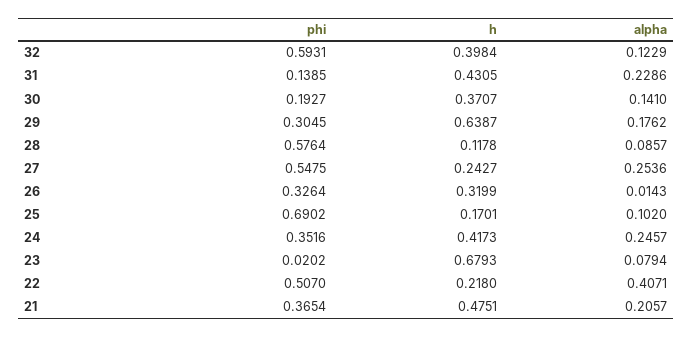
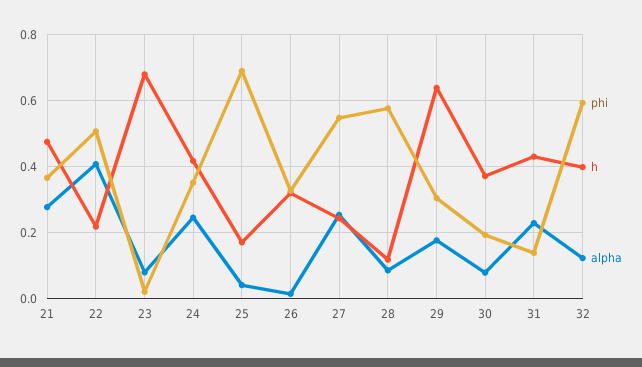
  {
    "phi": {
      "32": 0.5931,
      "31": 0.1385,
      "30": 0.1927,
      "29": 0.3045,
      "28": 0.5764,
      "27": 0.5475,
      "26": 0.3264,
      "25": 0.6902,
      "24": 0.3516,
      "23": 0.0202,
      "22": 0.507,
      "21": 0.3654
    },
    "h": {
      "32": 0.3984,
      "31": 0.4305,
      "30": 0.3707,
      "29": 0.6387,
      "28": 0.1178,
      "27": 0.2427,
      "26": 0.3199,
      "25": 0.1701,
      "24": 0.4173,
      "23": 0.6793,
      "22": 0.218,
      "21": 0.4751
    },
    "alpha": {
      "32": 0.1229,
      "31": 0.2286,
-     "30": 0.141,
+     "30": 0.08,
      "29": 0.1762,
      "28": 0.0857,
      "27": 0.2536,
      "26": 0.0143,
-     "25": 0.102,
+     "25": 0.04,
      "24": 0.2457,
      "23": 0.0794,
      "22": 0.4071,
-     "21": 0.2057
+     "21": 0.28
    }
  }

